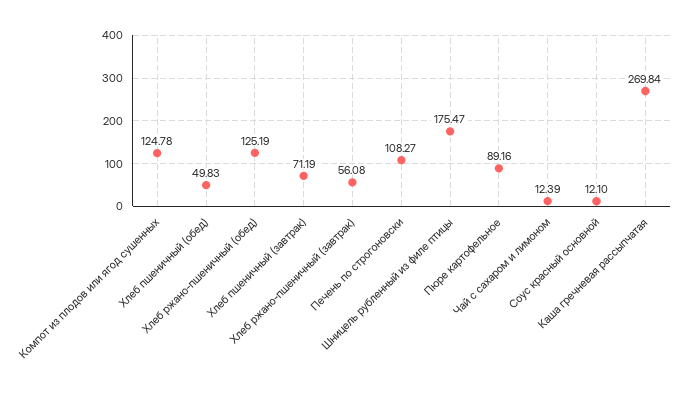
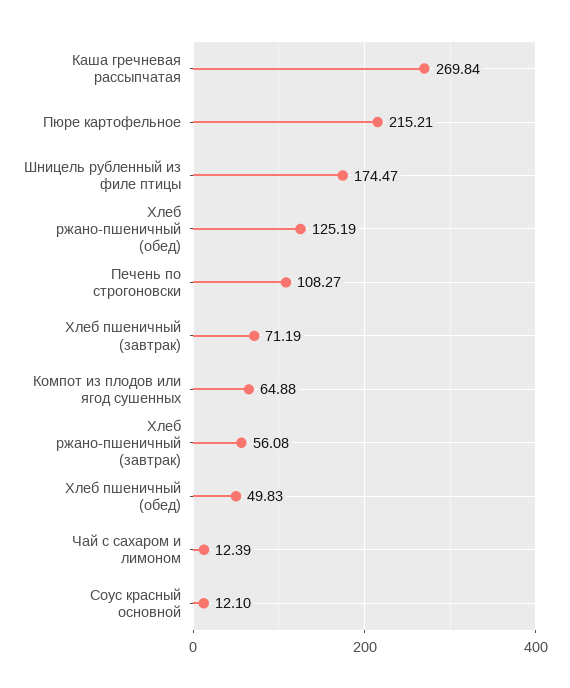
  {
-   "Компот из плодов или ягод сушенных": 124.78,
+   "Компот из плодов или ягод сушенных": 64.88,
    "Хлеб пшеничный (обед)": 49.83,
    "Хлеб ржано-пшеничный (обед)": 125.19,
    "Хлеб пшеничный (завтрак)": 71.19,
    "Хлеб ржано-пшеничный (завтрак)": 56.08,
    "Печень по строгоновски": 108.27,
-   "Шницель рубленный из филе птицы": 175.47,
+   "Шницель рубленный из филе птицы": 174.47,
-   "Пюре картофельное": 89.16,
+   "Пюре картофельное": 215.21,
    "Чай с сахаром и лимоном": 12.39,
    "Соус красный основной": 12.1,
    "Каша гречневая рассыпчатая": 269.84
  }

